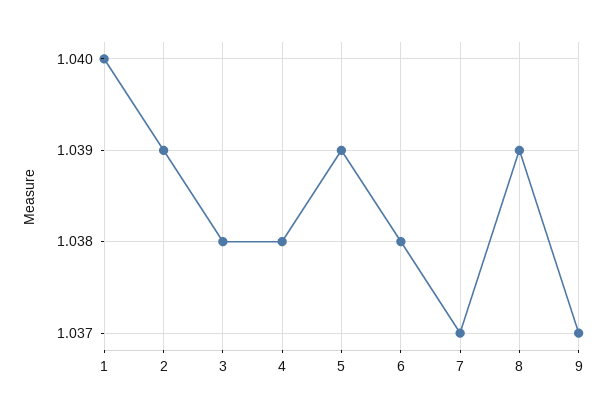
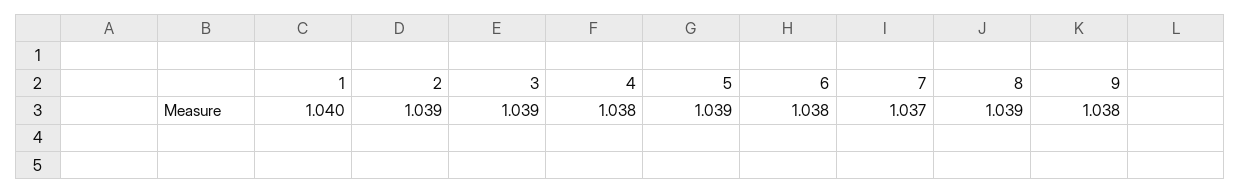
  {
    "1": 1.04,
    "2": 1.039,
-   "3": 1.038,
+   "3": 1.039,
    "4": 1.038,
    "5": 1.039,
    "6": 1.038,
    "7": 1.037,
    "8": 1.039,
-   "9": 1.037
+   "9": 1.038
  }

